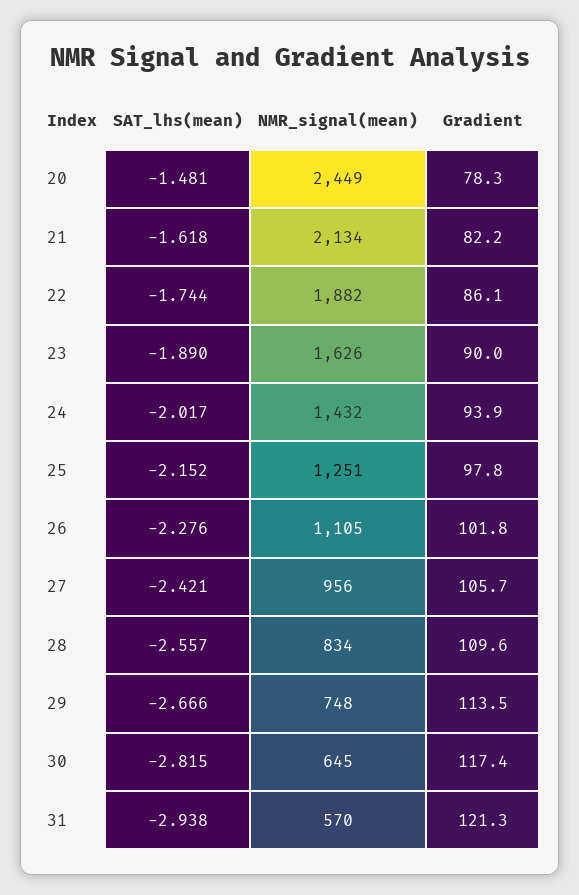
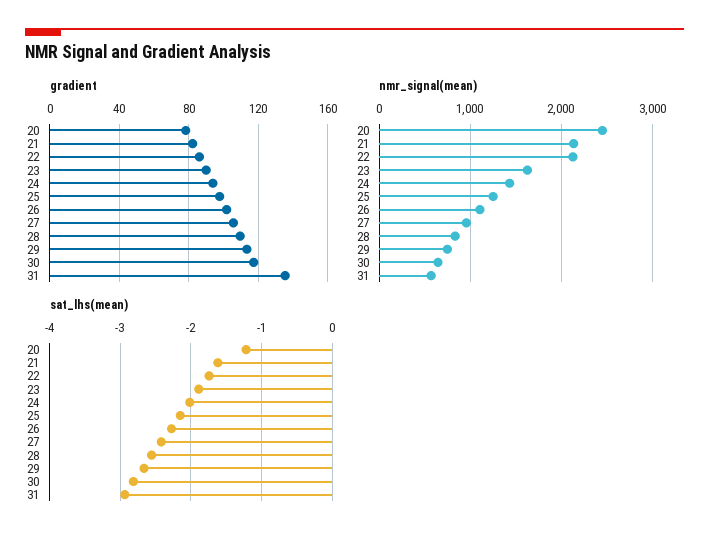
  {
    "SAT_lhs(mean)": {
-     "20": -1.481,
+     "20": -1.2,
      "21": -1.618,
      "22": -1.744,
      "23": -1.89,
      "24": -2.017,
      "25": -2.152,
      "26": -2.276,
      "27": -2.421,
      "28": -2.557,
      "29": -2.666,
      "30": -2.815,
      "31": -2.938
    },
    "NMR_signal(mean)": {
      "20": 2449,
      "21": 2134,
-     "22": 1882,
+     "22": 2100,
      "23": 1626,
      "24": 1432,
      "25": 1251,
      "26": 1105,
      "27": 956,
      "28": 834,
      "29": 748,
      "30": 645,
      "31": 570
    },
    "Gradient": {
      "20": 78.3,
      "21": 82.2,
      "22": 86.1,
      "23": 90,
      "24": 93.9,
      "25": 97.8,
      "26": 101.8,
      "27": 105.7,
      "28": 109.6,
      "29": 113.5,
      "30": 117.4,
-     "31": 121.3
+     "31": 135
    }
  }

